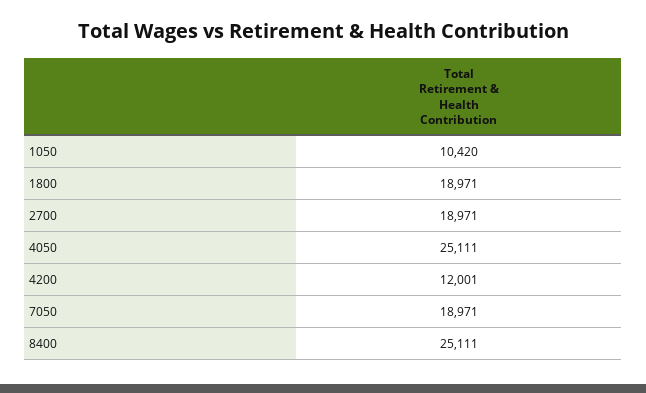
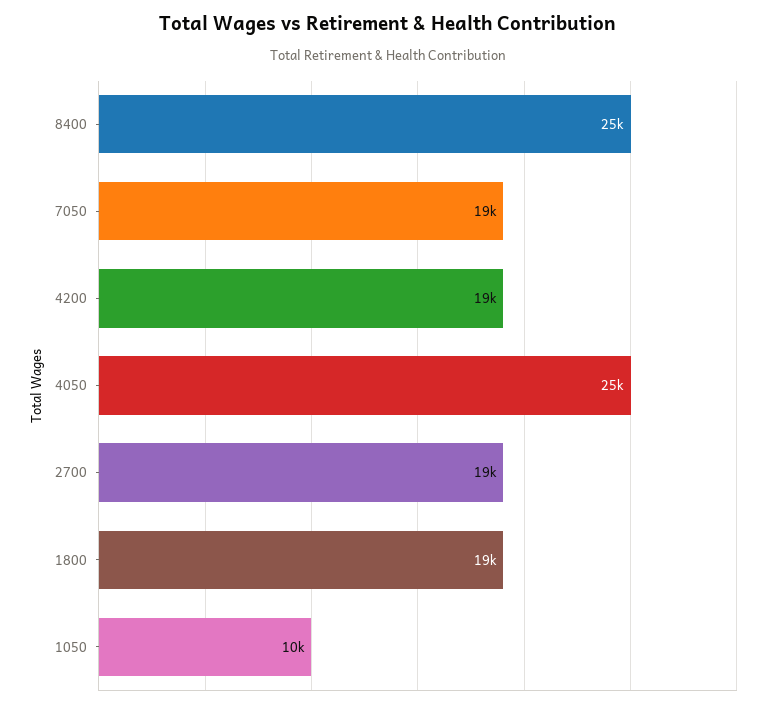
  {
    "1050": 10420,
    "1800": 18971,
    "2700": 18971,
    "4050": 25111,
-   "4200": 12001,
+   "4200": 19000,
    "7050": 18971,
    "8400": 25111
  }

